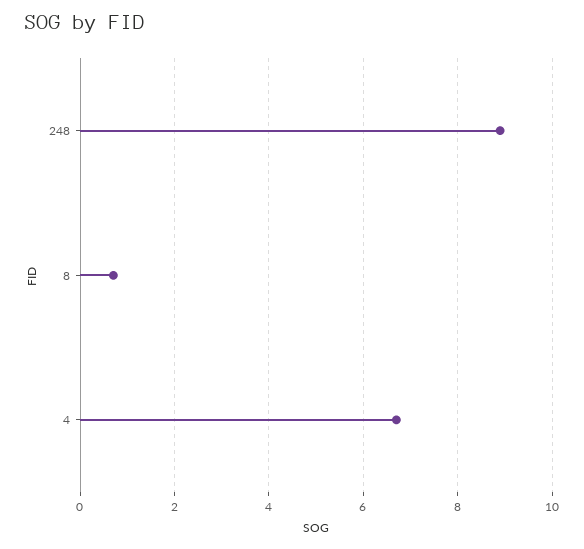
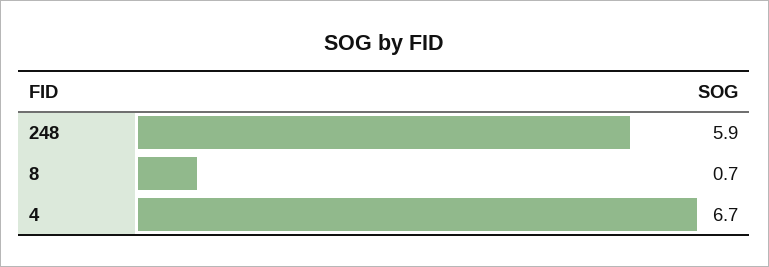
  {
-   "248": 9,
+   "248": 5.9,
    "8": 0.7,
    "4": 6.7
  }

